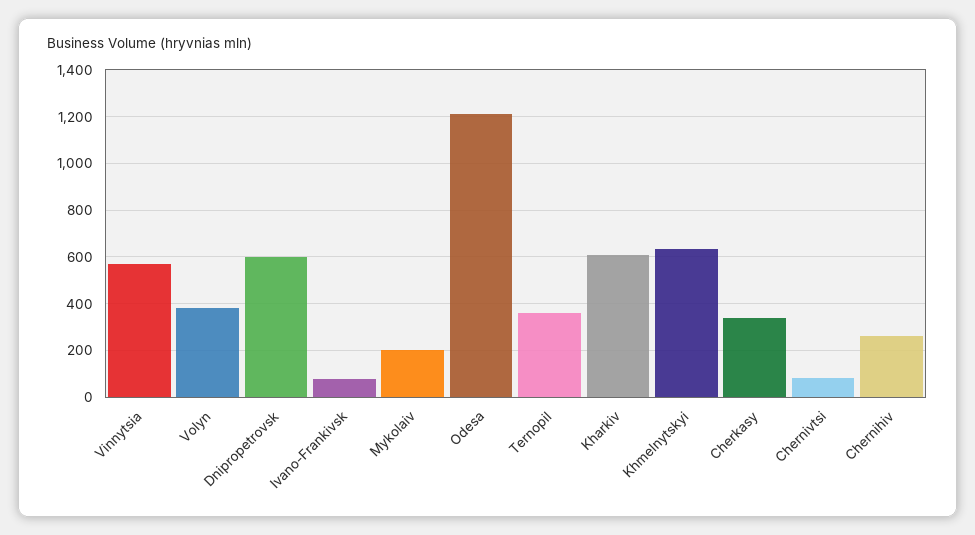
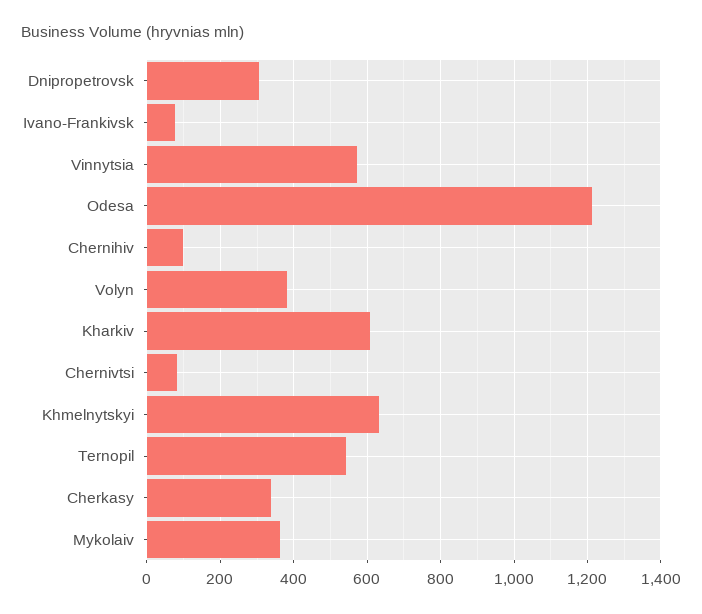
  {
    "Vinnytsia": 580,
    "Volyn": 380,
-   "Dnipropetrovsk": 600,
+   "Dnipropetrovsk": 300,
    "Ivano-Frankivsk": 80,
-   "Mykolaiv": 200,
+   "Mykolaiv": 360,
    "Odesa": 1220,
-   "Ternopil": 350,
+   "Ternopil": 540,
    "Kharkiv": 600,
    "Khmelnytskyi": 640,
    "Cherkasy": 340,
    "Chernivtsi": 80,
-   "Chernihiv": 250
+   "Chernihiv": 100
  }

